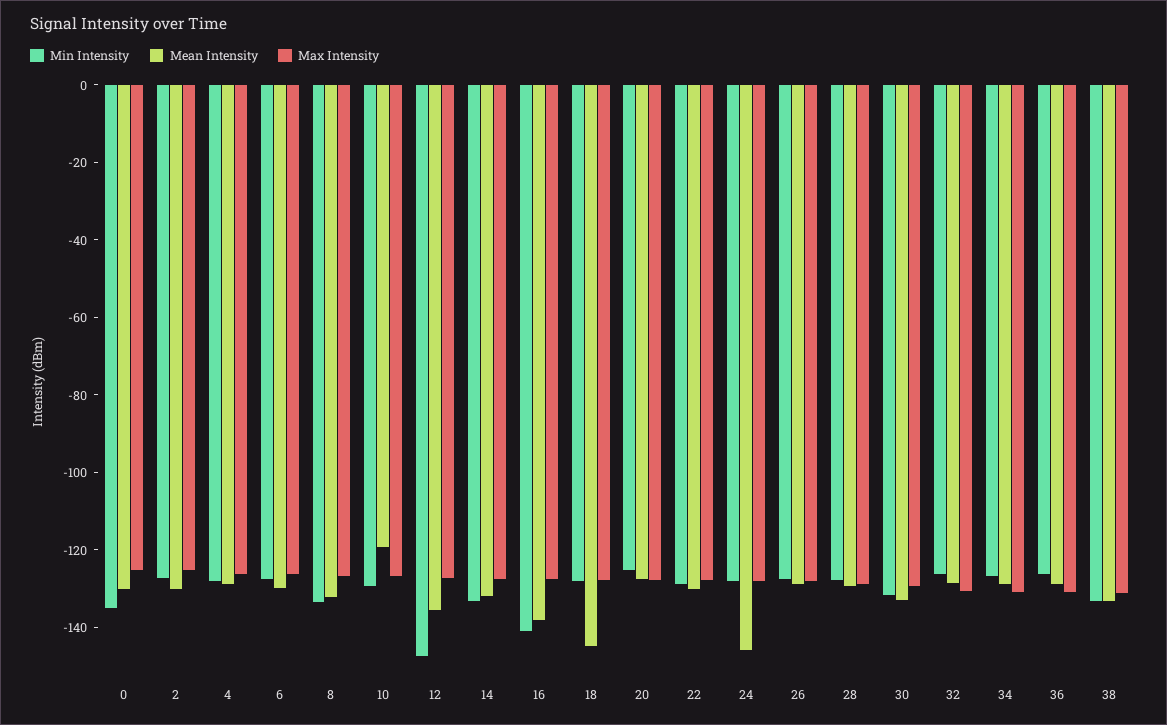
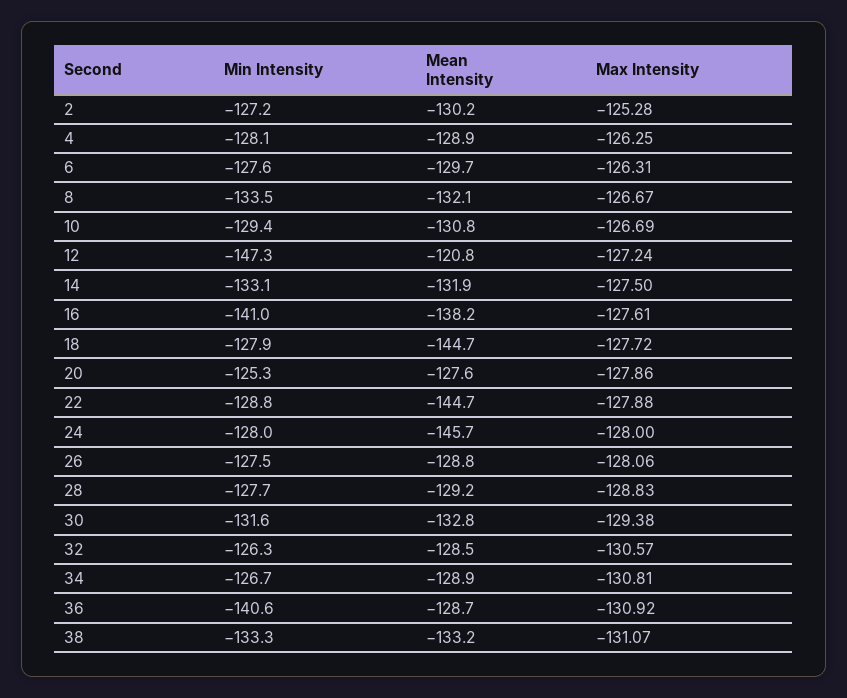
  {
    "Min Intensity": {
-     "0": -135,
      "2": -127.2,
      "4": -128.1,
      "6": -127.6,
      "8": -133.5,
      "10": -129.4,
      "12": -147.3,
      "14": -133.1,
      "16": -141,
      "18": -127.9,
      "20": -125.3,
      "22": -128.8,
      "24": -128,
      "26": -127.5,
      "28": -127.7,
      "30": -131.6,
      "32": -126.3,
      "34": -126.7,
-     "36": -125,
+     "36": -140.6,
      "38": -133.3
    },
    "Mean Intensity": {
-     "0": -130,
      "2": -130.2,
      "4": -128.9,
      "6": -129.7,
      "8": -132.1,
-     "10": -120,
+     "10": -130.8,
-     "12": -135,
+     "12": -120.8,
      "14": -131.9,
      "16": -138.2,
      "18": -144.7,
      "20": -127.6,
-     "22": -130,
+     "22": -144.7,
      "24": -145.7,
      "26": -128.8,
      "28": -129.2,
      "30": -132.8,
      "32": -128.5,
      "34": -128.9,
      "36": -128.7,
      "38": -133.2
    },
    "Max Intensity": {
-     "0": -125,
      "2": -125.28,
      "4": -126.25,
      "6": -126.31,
      "8": -126.67,
      "10": -126.69,
      "12": -127.24,
      "14": -127.5,
      "16": -127.61,
      "18": -127.72,
      "20": -127.86,
      "22": -127.88,
      "24": -128,
      "26": -128.06,
      "28": -128.83,
      "30": -129.38,
      "32": -130.57,
      "34": -130.81,
      "36": -130.92,
      "38": -131.07
    }
  }

